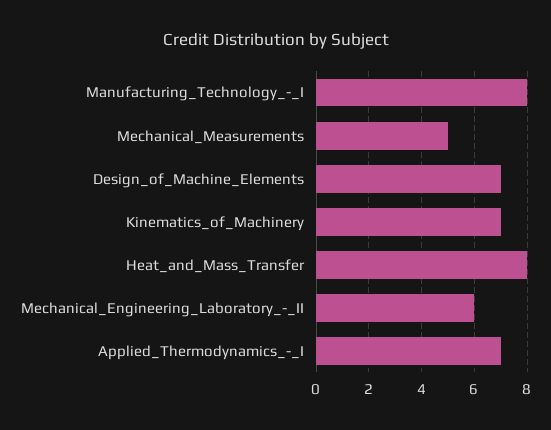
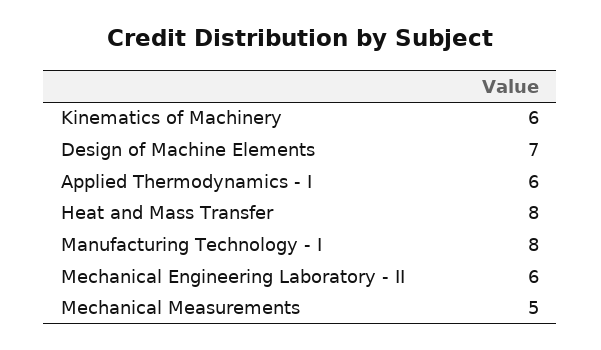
  {
    "Manufacturing_Technology_-_I": 8,
    "Mechanical_Measurements": 5,
    "Design_of_Machine_Elements": 7,
-   "Kinematics_of_Machinery": 7,
+   "Kinematics_of_Machinery": 6,
    "Heat_and_Mass_Transfer": 8,
    "Mechanical_Engineering_Laboratory_-_II": 6,
-   "Applied_Thermodynamics_-_I": 7
+   "Applied_Thermodynamics_-_I": 6
  }

